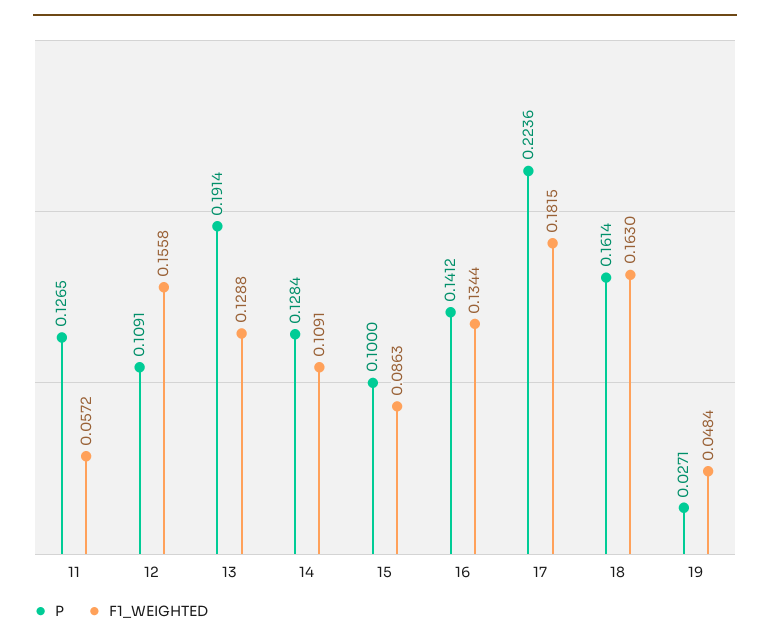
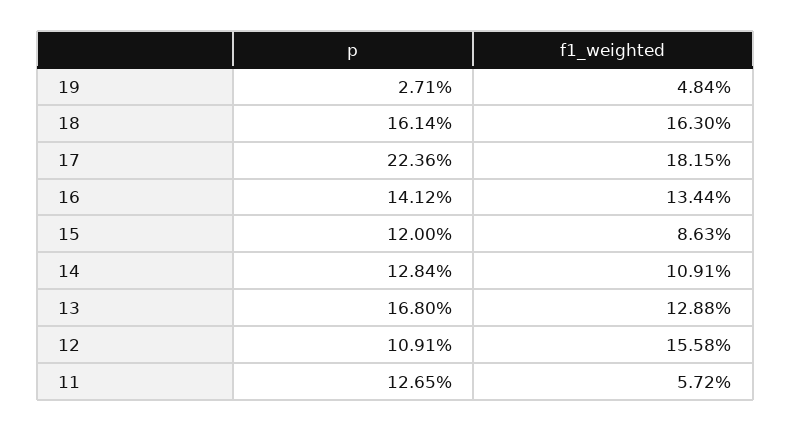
  {
    "P": {
      "11": 0.1265,
      "12": 0.1091,
-     "13": 0.1914,
+     "13": 0.168,
      "14": 0.1284,
-     "15": 0.1,
+     "15": 0.12,
      "16": 0.1412,
      "17": 0.2236,
      "18": 0.1614,
      "19": 0.0271
    },
    "F1_WEIGHTED": {
      "11": 0.0572,
      "12": 0.1558,
      "13": 0.1288,
      "14": 0.1091,
      "15": 0.0863,
      "16": 0.1344,
      "17": 0.1815,
      "18": 0.163,
      "19": 0.0484
    }
  }

